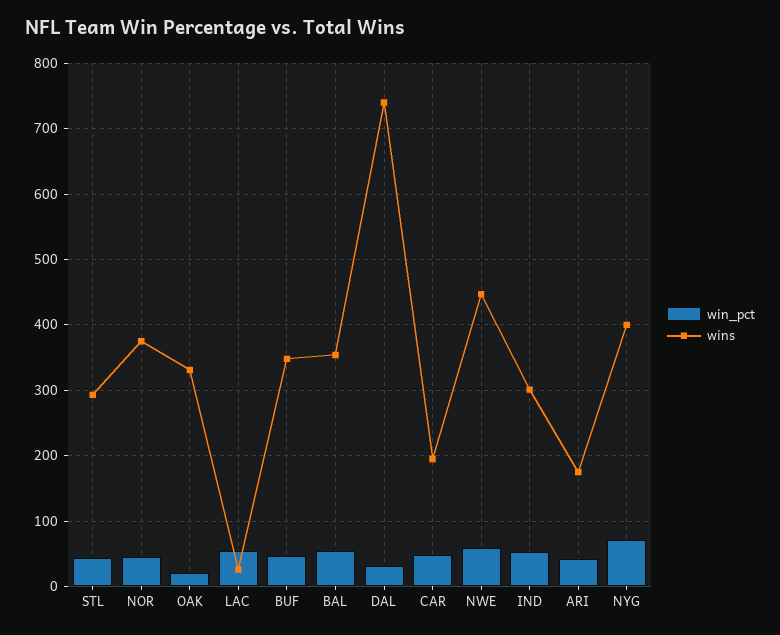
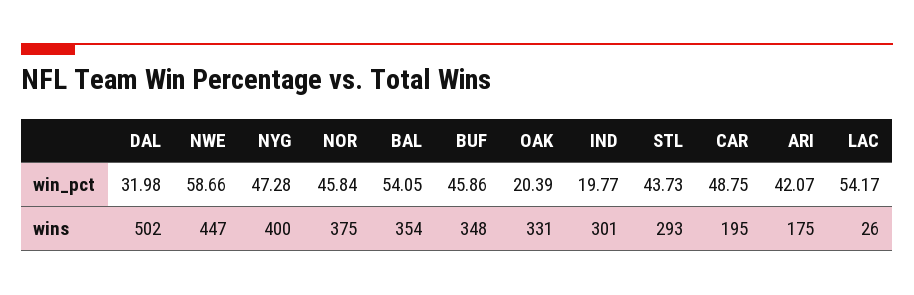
  {
    "win_pct": {
      "STL": 43.73,
      "NOR": 45.84,
      "OAK": 20.39,
      "LAC": 54.17,
      "BUF": 45.86,
      "BAL": 54.05,
      "DAL": 31.98,
      "CAR": 48.75,
      "NWE": 58.66,
-     "IND": 50,
+     "IND": 19.77,
      "ARI": 42.07,
-     "NYG": 70
+     "NYG": 47.28
    },
    "wins": {
      "STL": 293,
      "NOR": 375,
      "OAK": 331,
      "LAC": 26,
      "BUF": 348,
      "BAL": 354,
-     "DAL": 740,
+     "DAL": 502,
      "CAR": 195,
      "NWE": 447,
      "IND": 301,
      "ARI": 175,
      "NYG": 400
    }
  }

